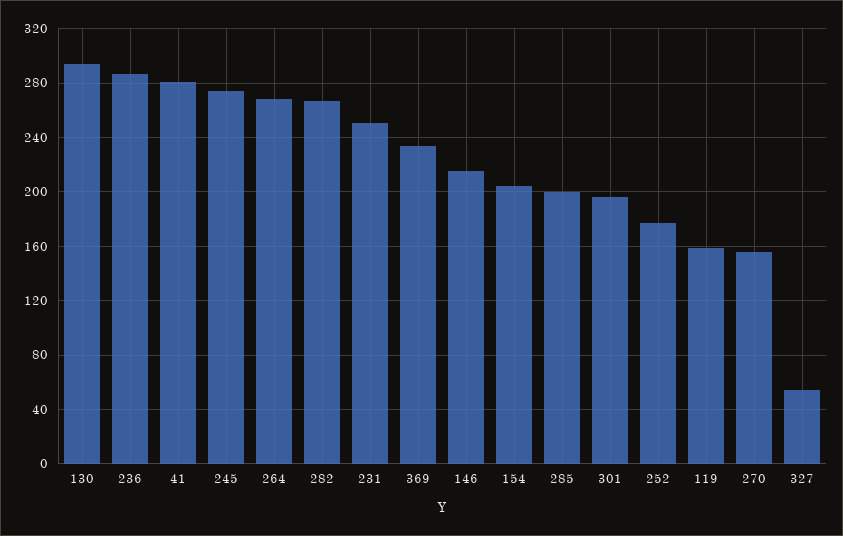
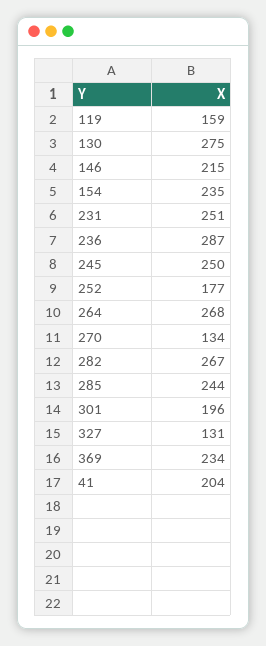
  {
-   "130": 295,
+   "130": 275,
    "236": 287,
-   "41": 280,
+   "41": 204,
-   "245": 275,
+   "245": 250,
    "264": 268,
    "282": 267,
    "231": 251,
    "369": 234,
    "146": 215,
-   "154": 205,
+   "154": 235,
-   "285": 200,
+   "285": 244,
    "301": 196,
    "252": 177,
    "119": 159,
-   "270": 155,
+   "270": 134,
-   "327": 55
+   "327": 131
  }

